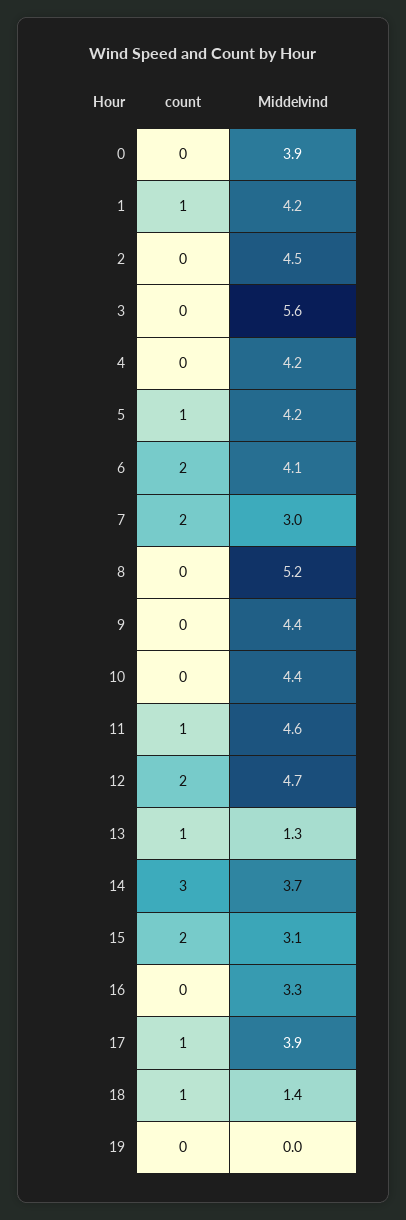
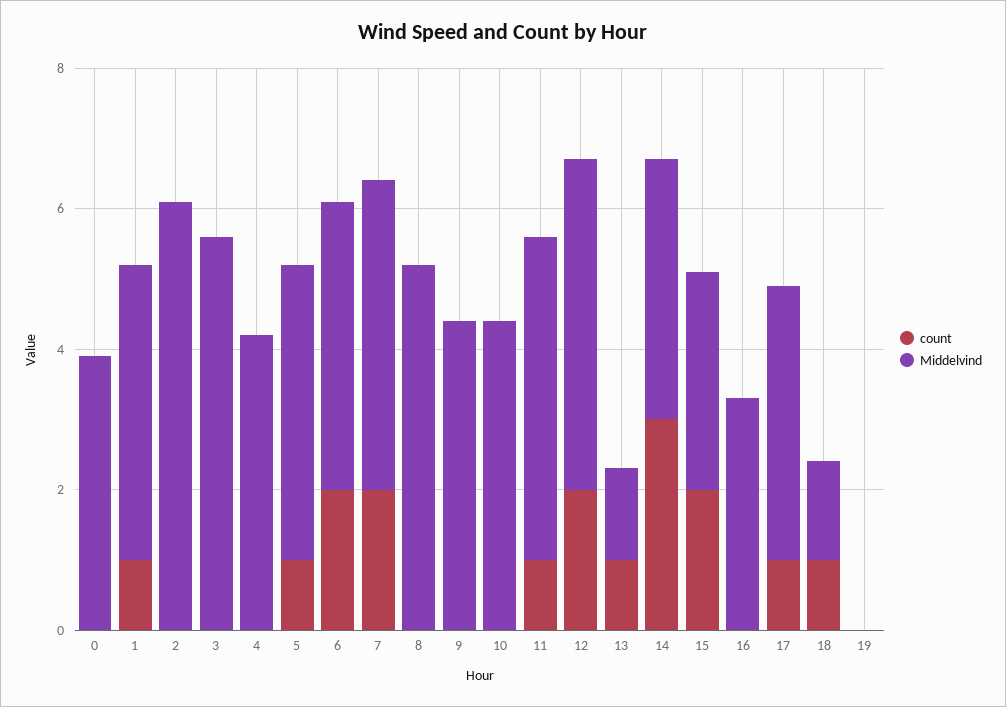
  {
    "count": {
      "0": 0,
      "1": 1,
      "2": 0,
      "3": 0,
      "4": 0,
      "5": 1,
      "6": 2,
      "7": 2,
      "8": 0,
      "9": 0,
      "10": 0,
      "11": 1,
      "12": 2,
      "13": 1,
      "14": 3,
      "15": 2,
      "16": 0,
      "17": 1,
      "18": 1,
      "19": 0
    },
    "Middelvind": {
      "0": 3.9,
      "1": 4.2,
-     "2": 4.5,
+     "2": 6,
      "3": 5.6,
      "4": 4.2,
      "5": 4.2,
      "6": 4.1,
-     "7": 3,
+     "7": 4.5,
      "8": 5.2,
      "9": 4.4,
      "10": 4.4,
      "11": 4.6,
      "12": 4.7,
      "13": 1.3,
      "14": 3.7,
      "15": 3.1,
      "16": 3.3,
      "17": 3.9,
      "18": 1.4,
      "19": 0
    }
  }

